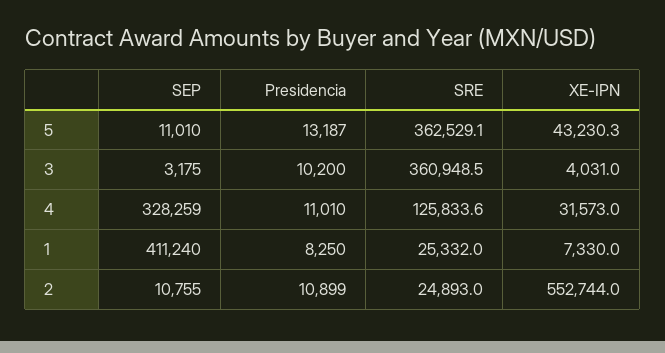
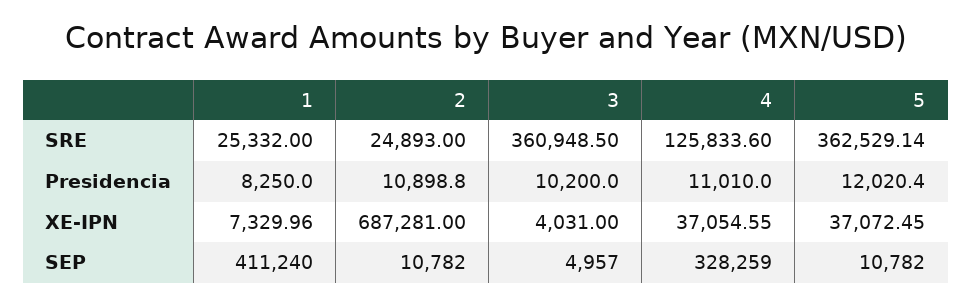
  {
    "SEP": {
-     "5": 11010,
+     "5": 10782,
-     "3": 3175,
+     "3": 4957,
      "4": 328259,
      "1": 411240,
-     "2": 10755
+     "2": 10782
    },
    "Presidencia": {
-     "5": 13187,
+     "5": 12020.4,
      "3": 10200,
      "4": 11010,
      "1": 8250,
      "2": 10898.8
    },
    "SRE": {
      "5": 362529.14,
      "3": 360948.5,
      "4": 125833.6,
      "1": 25332,
      "2": 24893
    },
    "XE-IPN": {
-     "5": 43230.3,
+     "5": 37072.45,
      "3": 4031,
-     "4": 31573,
+     "4": 37054.55,
      "1": 7329.96,
-     "2": 552744
+     "2": 687281
    }
  }

